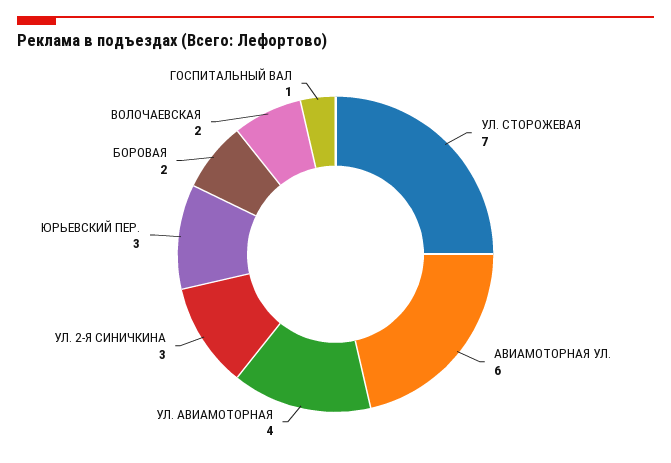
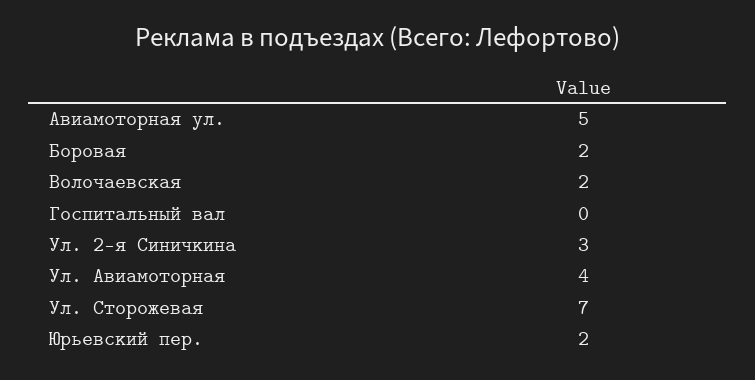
  {
    "УЛ. СТОРОЖЕВАЯ": 7,
-   "АВИАМОТОРНАЯ УЛ.": 6,
+   "АВИАМОТОРНАЯ УЛ.": 5,
    "УЛ. АВИАМОТОРНАЯ": 4,
    "УЛ. 2-Я СИНИЧКИНА": 3,
-   "ЮРЬЕВСКИЙ ПЕР.": 3,
+   "ЮРЬЕВСКИЙ ПЕР.": 2,
    "БОРОВАЯ": 2,
    "ВОЛОЧАЕВСКАЯ": 2,
-   "ГОСПИТАЛЬНЫЙ ВАЛ": 1
+   "ГОСПИТАЛЬНЫЙ ВАЛ": 0
  }

